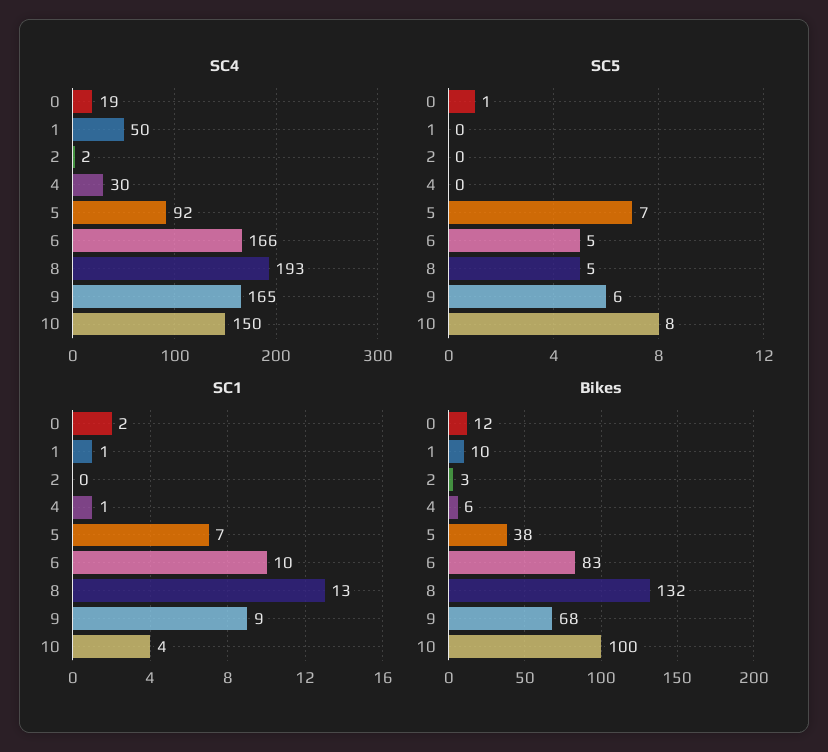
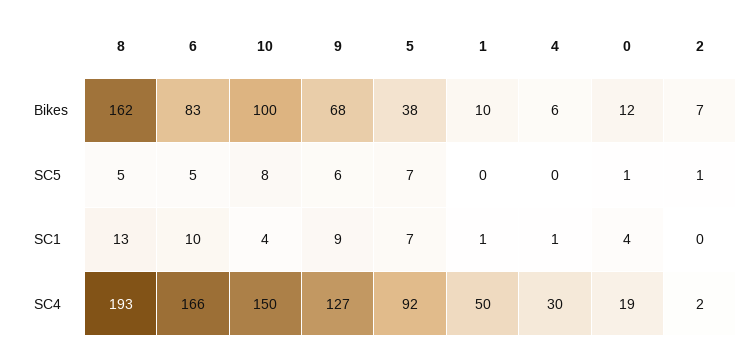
  {
    "SC4": {
      "0": 19,
      "1": 50,
      "2": 2,
      "4": 30,
      "5": 92,
      "6": 166,
      "8": 193,
-     "9": 165,
+     "9": 127,
      "10": 150
    },
    "SC5": {
      "0": 1,
      "1": 0,
-     "2": 0,
+     "2": 1,
      "4": 0,
      "5": 7,
      "6": 5,
      "8": 5,
      "9": 6,
      "10": 8
    },
    "SC1": {
-     "0": 2,
+     "0": 4,
      "1": 1,
      "2": 0,
      "4": 1,
      "5": 7,
      "6": 10,
      "8": 13,
      "9": 9,
      "10": 4
    },
    "Bikes": {
      "0": 12,
      "1": 10,
-     "2": 3,
+     "2": 7,
      "4": 6,
      "5": 38,
      "6": 83,
-     "8": 132,
+     "8": 162,
      "9": 68,
      "10": 100
    }
  }

